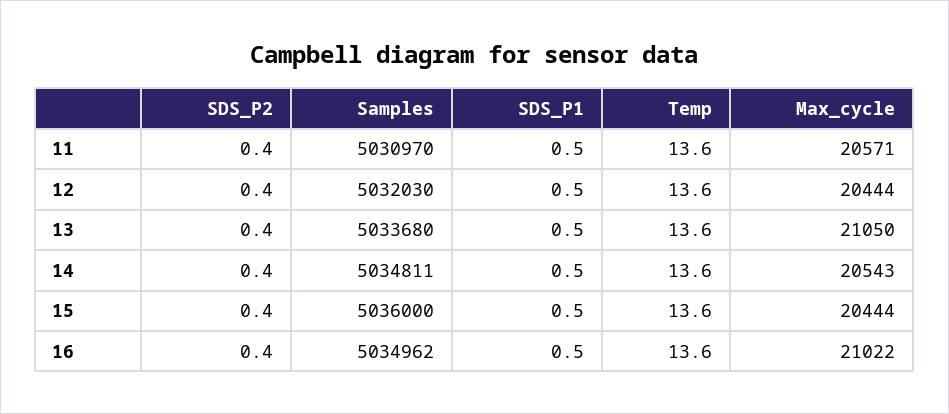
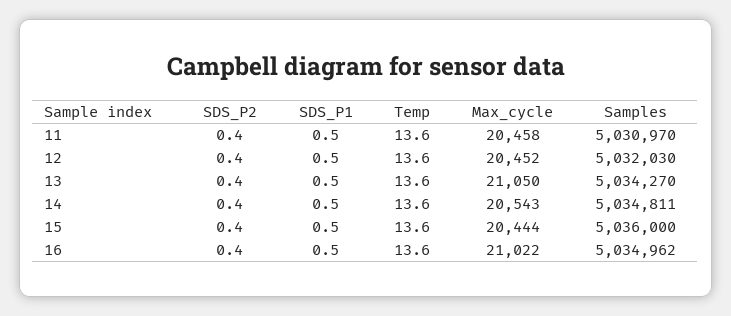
  {
    "SDS_P2": {
      "11": 0.4,
      "12": 0.4,
      "13": 0.4,
      "14": 0.4,
      "15": 0.4,
      "16": 0.4
    },
    "Samples": {
      "11": 5030970,
      "12": 5032030,
-     "13": 5033680,
+     "13": 5034270,
      "14": 5034811,
      "15": 5036000,
      "16": 5034962
    },
    "SDS_P1": {
      "11": 0.5,
      "12": 0.5,
      "13": 0.5,
      "14": 0.5,
      "15": 0.5,
      "16": 0.5
    },
    "Temp": {
      "11": 13.6,
      "12": 13.6,
      "13": 13.6,
      "14": 13.6,
      "15": 13.6,
      "16": 13.6
    },
    "Max_cycle": {
-     "11": 20571,
+     "11": 20458,
-     "12": 20444,
+     "12": 20452,
      "13": 21050,
      "14": 20543,
      "15": 20444,
      "16": 21022
    }
  }

